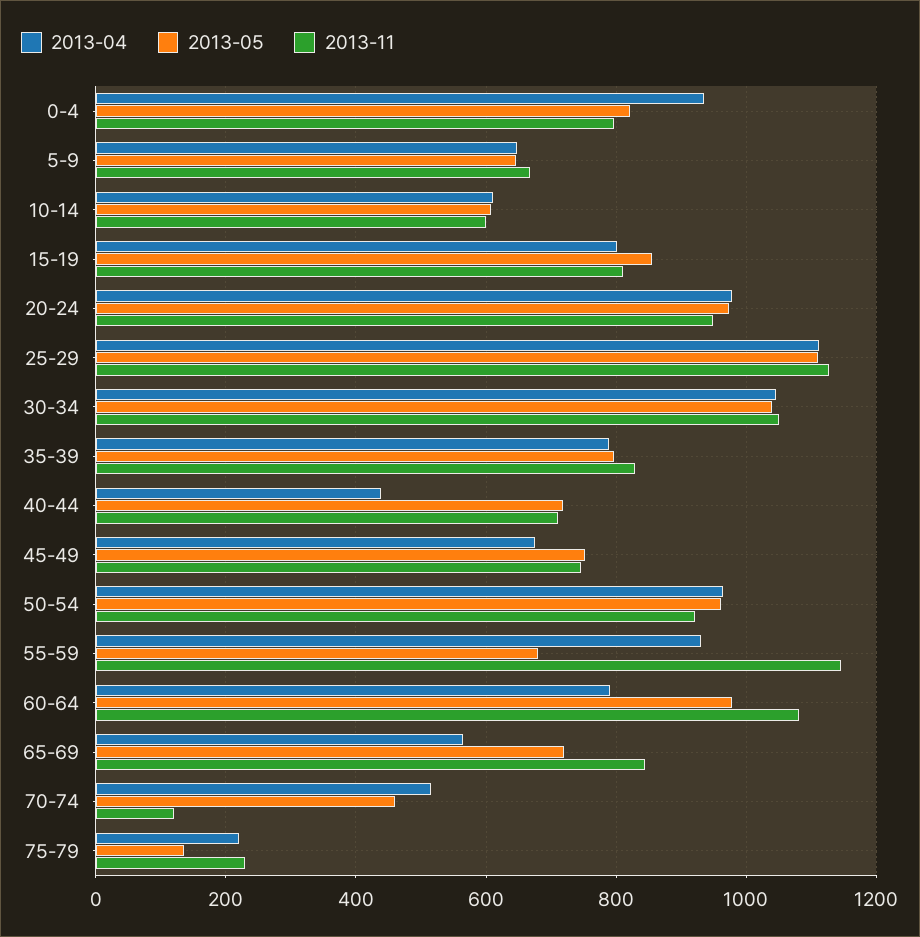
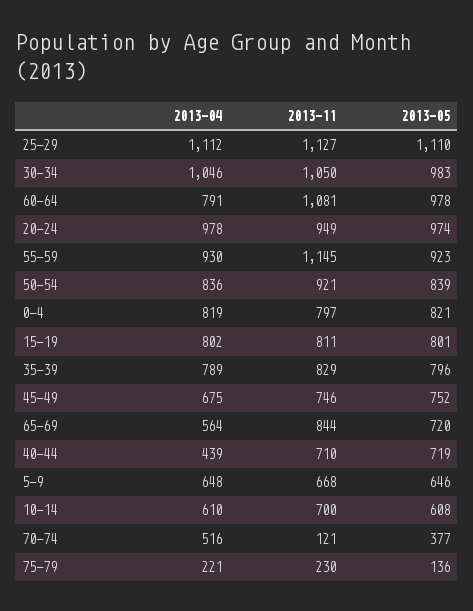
  {
    "2013-04": {
-     "0-4": 940,
+     "0-4": 819,
      "5-9": 648,
      "10-14": 610,
      "15-19": 802,
      "20-24": 978,
      "25-29": 1112,
      "30-34": 1046,
      "35-39": 789,
      "40-44": 439,
      "45-49": 675,
-     "50-54": 960,
+     "50-54": 836,
      "55-59": 930,
      "60-64": 791,
      "65-69": 564,
      "70-74": 516,
      "75-79": 221
    },
    "2013-05": {
      "0-4": 821,
      "5-9": 646,
      "10-14": 608,
-     "15-19": 860,
+     "15-19": 801,
      "20-24": 974,
      "25-29": 1110,
-     "30-34": 1040,
+     "30-34": 983,
      "35-39": 796,
      "40-44": 719,
      "45-49": 752,
-     "50-54": 960,
+     "50-54": 839,
-     "55-59": 680,
+     "55-59": 923,
      "60-64": 978,
      "65-69": 720,
-     "70-74": 460,
+     "70-74": 377,
      "75-79": 136
    },
    "2013-11": {
      "0-4": 797,
      "5-9": 668,
-     "10-14": 600,
+     "10-14": 700,
      "15-19": 811,
      "20-24": 949,
      "25-29": 1127,
      "30-34": 1050,
      "35-39": 829,
      "40-44": 710,
      "45-49": 746,
      "50-54": 921,
      "55-59": 1145,
      "60-64": 1081,
      "65-69": 844,
      "70-74": 121,
      "75-79": 230
    }
  }

